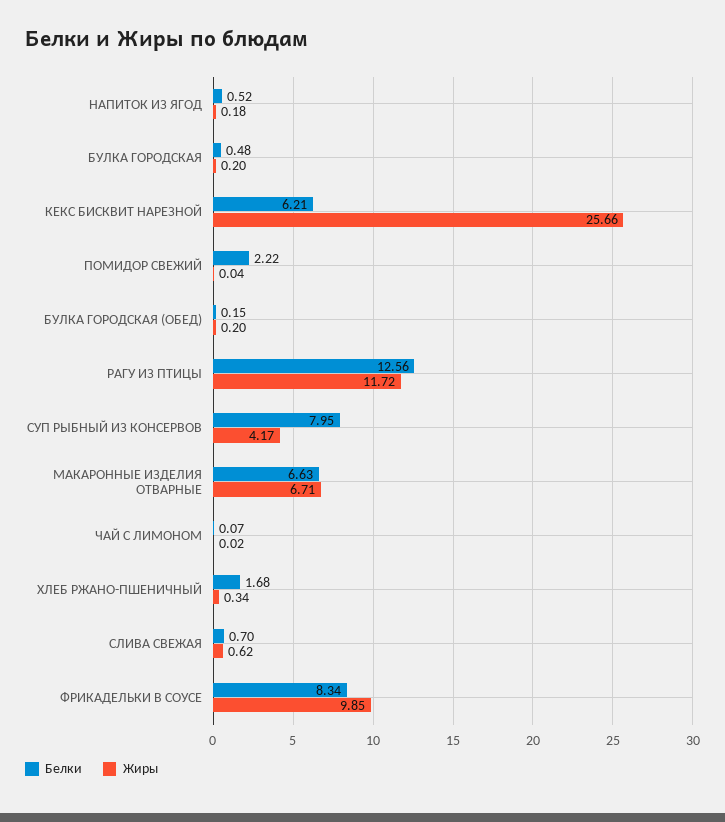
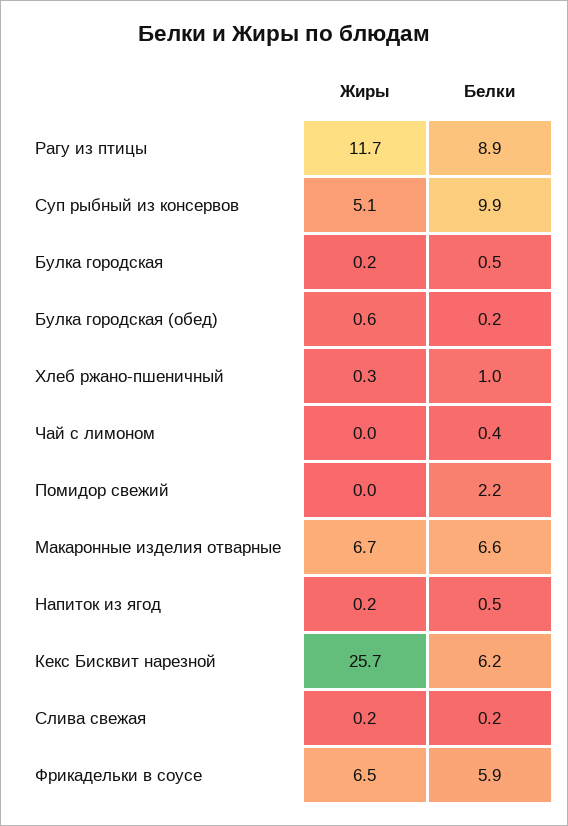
  {
    "Белки": {
      "НАПИТОК ИЗ ЯГОД": 0.52,
      "БУЛКА ГОРОДСКАЯ": 0.48,
      "КЕКС БИСКВИТ НАРЕЗНОЙ": 6.21,
      "ПОМИДОР СВЕЖИЙ": 2.22,
      "БУЛКА ГОРОДСКАЯ (ОБЕД)": 0.15,
-     "РАГУ ИЗ ПТИЦЫ": 12.56,
+     "РАГУ ИЗ ПТИЦЫ": 8.9,
-     "СУП РЫБНЫЙ ИЗ КОНСЕРВОВ": 7.95,
+     "СУП РЫБНЫЙ ИЗ КОНСЕРВОВ": 9.9,
      "МАКАРОННЫЕ ИЗДЕЛИЯ ОТВАРНЫЕ": 6.63,
-     "ЧАЙ С ЛИМОНОМ": 0.07,
+     "ЧАЙ С ЛИМОНОМ": 0.4,
-     "ХЛЕБ РЖАНО-ПШЕНИЧНЫЙ": 1.68,
+     "ХЛЕБ РЖАНО-ПШЕНИЧНЫЙ": 1,
-     "СЛИВА СВЕЖАЯ": 0.7,
+     "СЛИВА СВЕЖАЯ": 0.2,
-     "ФРИКАДЕЛЬКИ В СОУСЕ": 8.34
+     "ФРИКАДЕЛЬКИ В СОУСЕ": 5.9
    },
    "Жиры": {
      "НАПИТОК ИЗ ЯГОД": 0.18,
      "БУЛКА ГОРОДСКАЯ": 0.2,
      "КЕКС БИСКВИТ НАРЕЗНОЙ": 25.66,
      "ПОМИДОР СВЕЖИЙ": 0.04,
-     "БУЛКА ГОРОДСКАЯ (ОБЕД)": 0.2,
+     "БУЛКА ГОРОДСКАЯ (ОБЕД)": 0.6,
      "РАГУ ИЗ ПТИЦЫ": 11.72,
-     "СУП РЫБНЫЙ ИЗ КОНСЕРВОВ": 4.17,
+     "СУП РЫБНЫЙ ИЗ КОНСЕРВОВ": 5.1,
      "МАКАРОННЫЕ ИЗДЕЛИЯ ОТВАРНЫЕ": 6.71,
      "ЧАЙ С ЛИМОНОМ": 0.02,
      "ХЛЕБ РЖАНО-ПШЕНИЧНЫЙ": 0.34,
-     "СЛИВА СВЕЖАЯ": 0.62,
+     "СЛИВА СВЕЖАЯ": 0.2,
-     "ФРИКАДЕЛЬКИ В СОУСЕ": 9.85
+     "ФРИКАДЕЛЬКИ В СОУСЕ": 6.5
    }
  }

